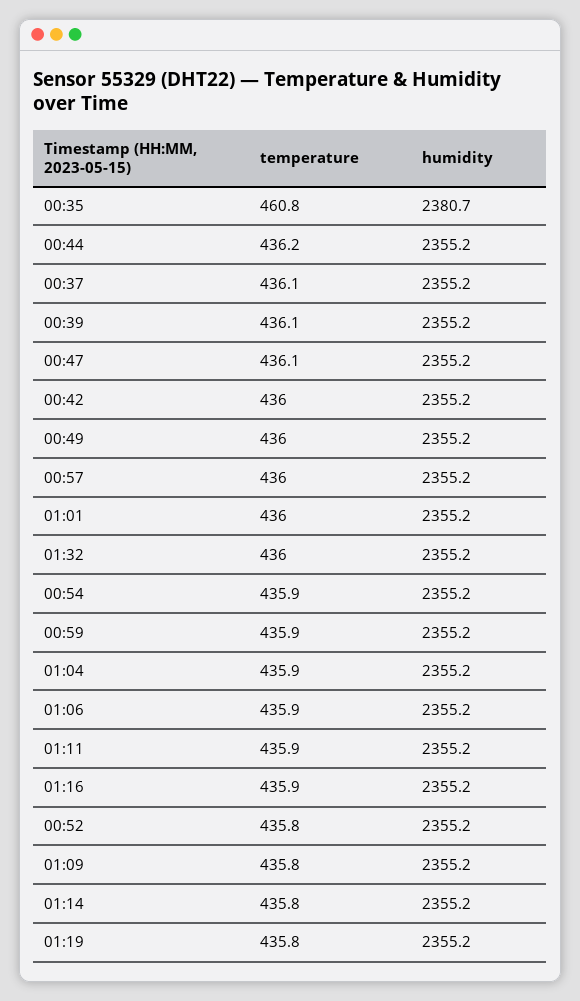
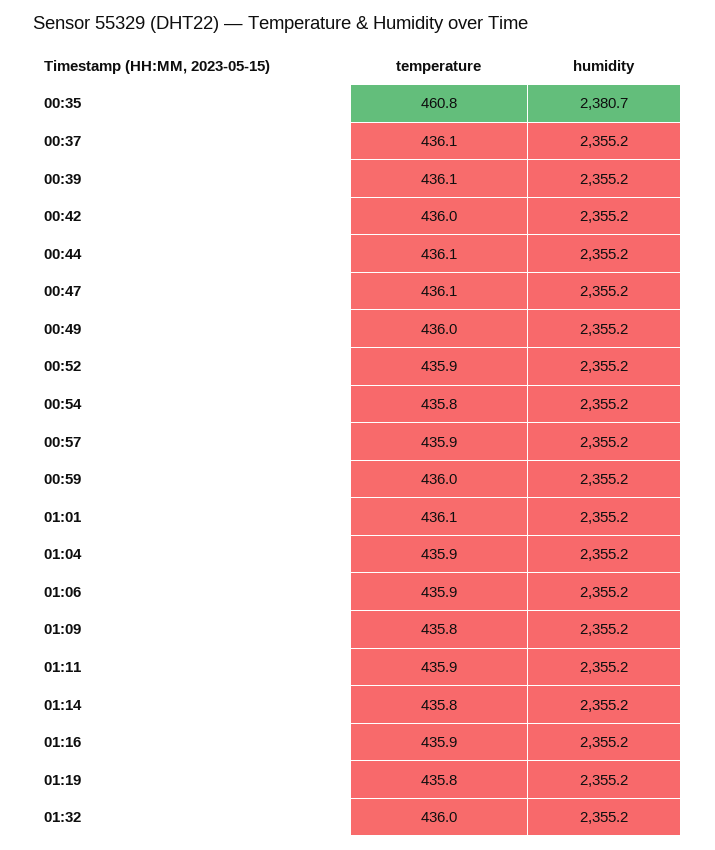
  {
    "temperature": {
      "00:35": 460.8,
-     "00:44": 436.2,
+     "00:44": 436.1,
      "00:37": 436.1,
      "00:39": 436.1,
      "00:47": 436.1,
      "00:42": 436,
      "00:49": 436,
-     "00:57": 436,
+     "00:57": 435.9,
-     "01:01": 436,
+     "01:01": 436.1,
      "01:32": 436,
-     "00:54": 435.9,
+     "00:54": 435.8,
-     "00:59": 435.9,
+     "00:59": 436,
      "01:04": 435.9,
      "01:06": 435.9,
      "01:11": 435.9,
      "01:16": 435.9,
-     "00:52": 435.8,
+     "00:52": 435.9,
      "01:09": 435.8,
      "01:14": 435.8,
      "01:19": 435.8
    },
    "humidity": {
      "00:35": 2380.7,
      "00:44": 2355.2,
      "00:37": 2355.2,
      "00:39": 2355.2,
      "00:47": 2355.2,
      "00:42": 2355.2,
      "00:49": 2355.2,
      "00:57": 2355.2,
      "01:01": 2355.2,
      "01:32": 2355.2,
      "00:54": 2355.2,
      "00:59": 2355.2,
      "01:04": 2355.2,
      "01:06": 2355.2,
      "01:11": 2355.2,
      "01:16": 2355.2,
      "00:52": 2355.2,
      "01:09": 2355.2,
      "01:14": 2355.2,
      "01:19": 2355.2
    }
  }

